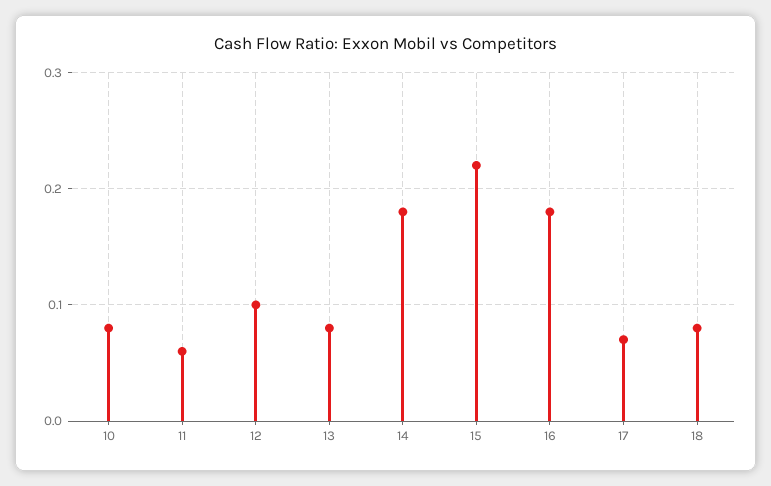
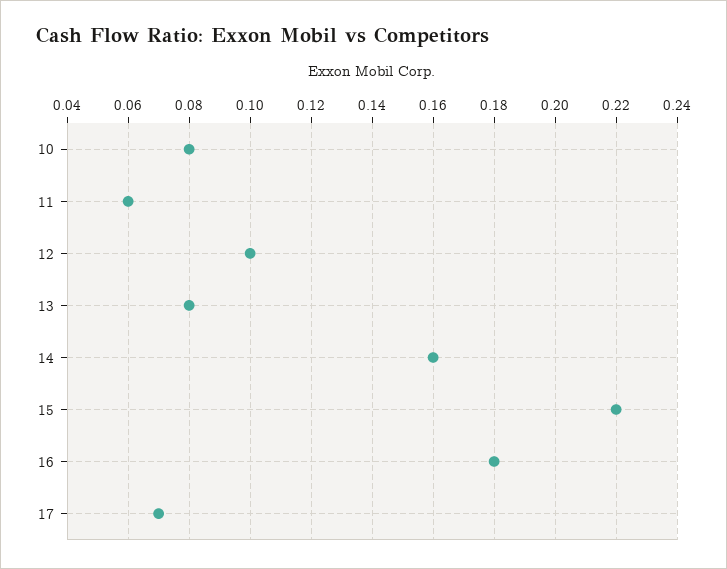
  {
    "10": 0.08,
    "11": 0.06,
    "12": 0.1,
    "13": 0.08,
-   "14": 0.18,
+   "14": 0.16,
    "15": 0.22,
    "16": 0.18,
-   "17": 0.07,
+   "17": 0.07
-   "18": 0.08
  }

